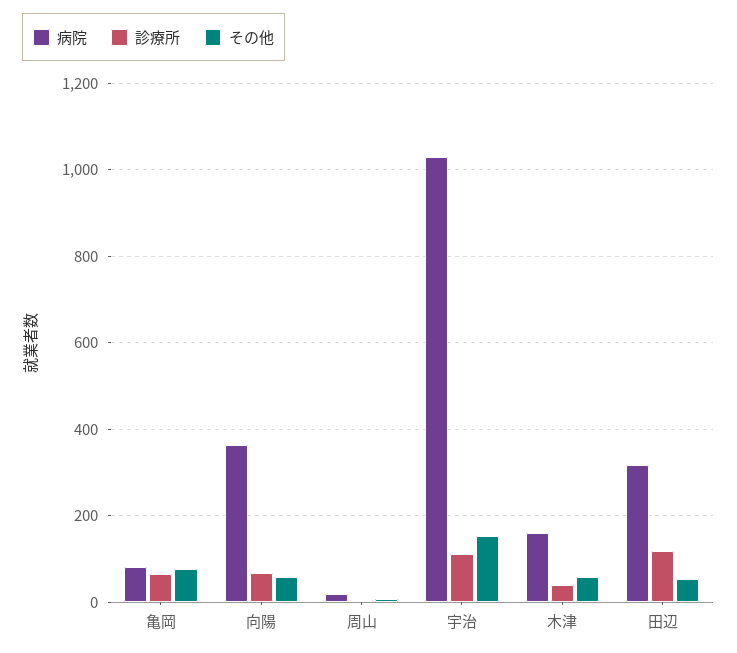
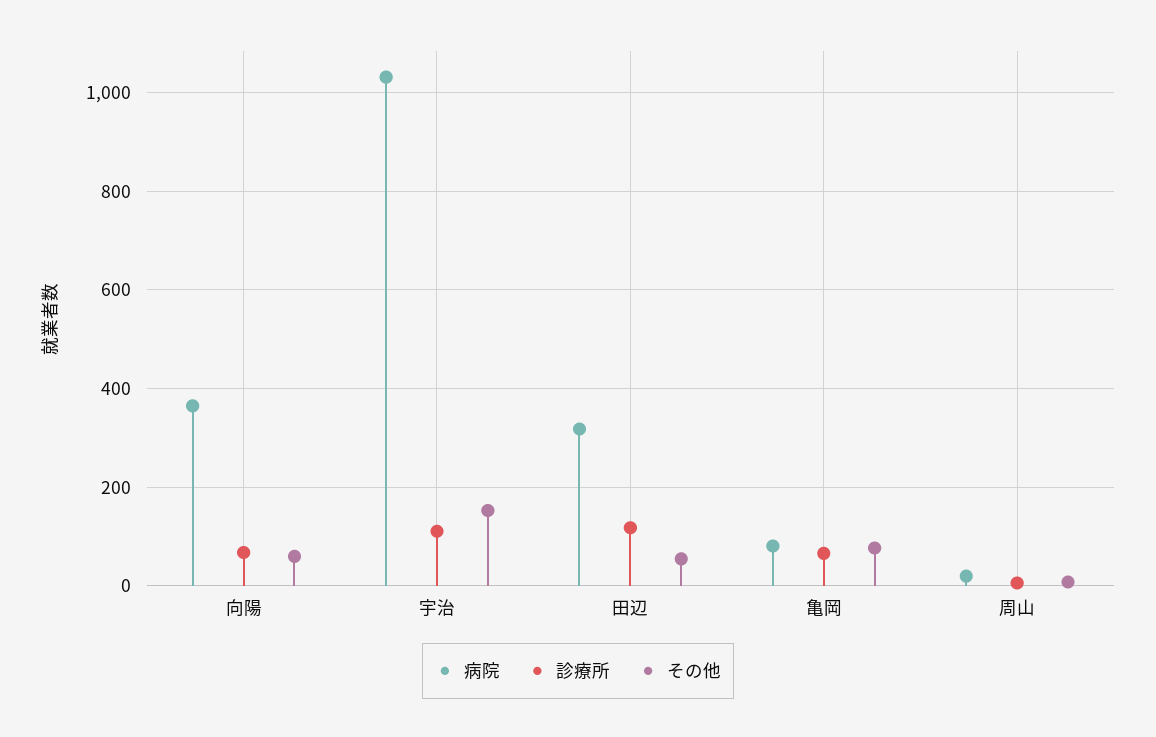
  {
    "病院": {
      "亀岡": 80,
      "向陽": 360,
      "周山": 20,
      "宇治": 1040,
-     "木津": 160,
      "田辺": 320
    },
    "診療所": {
      "亀岡": 60,
      "向陽": 60,
      "周山": 0,
      "宇治": 120,
-     "木津": 40,
      "田辺": 120
    },
    "その他": {
      "亀岡": 80,
      "向陽": 60,
      "周山": 0,
      "宇治": 160,
-     "木津": 60,
      "田辺": 60
    }
  }

